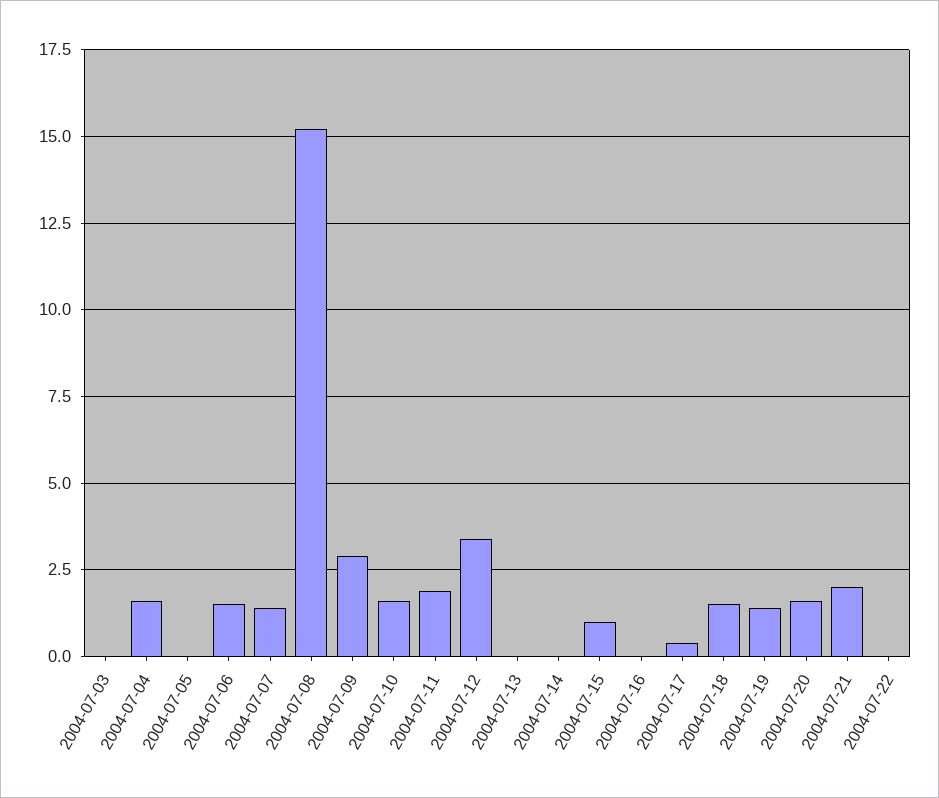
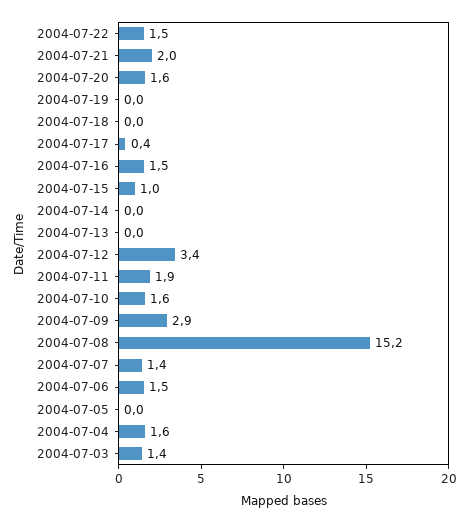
  {
-   "2004-07-03": 0,
+   "2004-07-03": 1.4,
    "2004-07-04": 1.6,
    "2004-07-05": 0,
    "2004-07-06": 1.5,
    "2004-07-07": 1.4,
    "2004-07-08": 15.2,
    "2004-07-09": 2.9,
    "2004-07-10": 1.6,
    "2004-07-11": 1.9,
    "2004-07-12": 3.4,
    "2004-07-13": 0,
    "2004-07-14": 0,
    "2004-07-15": 1,
-   "2004-07-16": 0,
+   "2004-07-16": 1.5,
    "2004-07-17": 0.4,
-   "2004-07-18": 1.5,
+   "2004-07-18": 0,
-   "2004-07-19": 1.5,
+   "2004-07-19": 0,
    "2004-07-20": 1.6,
    "2004-07-21": 2,
-   "2004-07-22": 0
+   "2004-07-22": 1.5
  }

